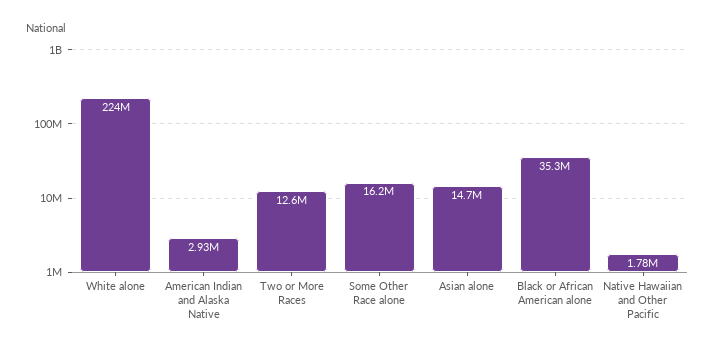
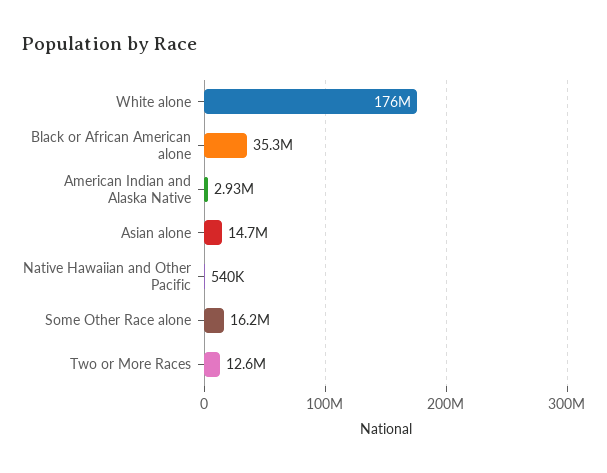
  {
-   "White alone": 224000000,
+   "White alone": 176000000,
    "American Indian and Alaska Native": 2930000,
    "Two or More Races": 12600000,
    "Some Other Race alone": 16200000,
    "Asian alone": 14700000,
    "Black or African American alone": 35300000,
-   "Native Hawaiian and Other Pacific": 1780000
+   "Native Hawaiian and Other Pacific": 540000
  }

